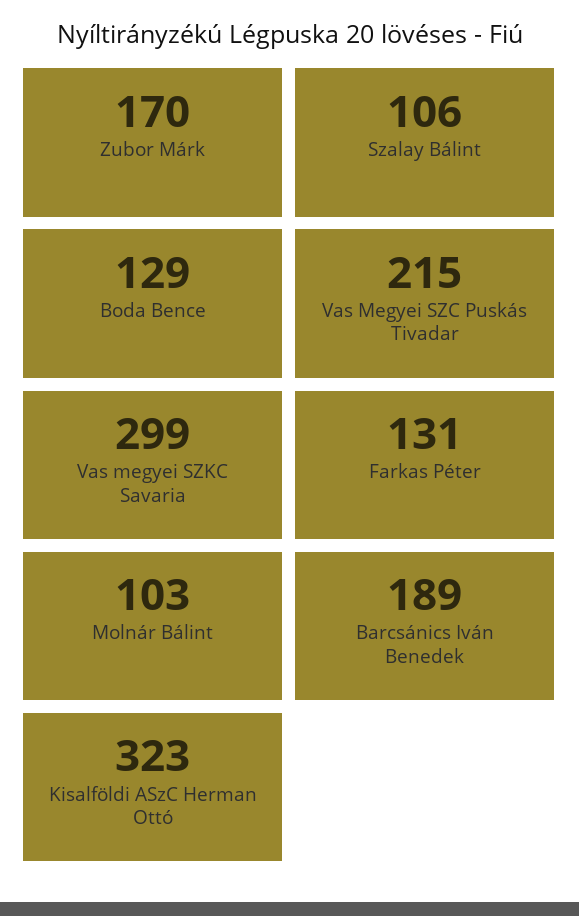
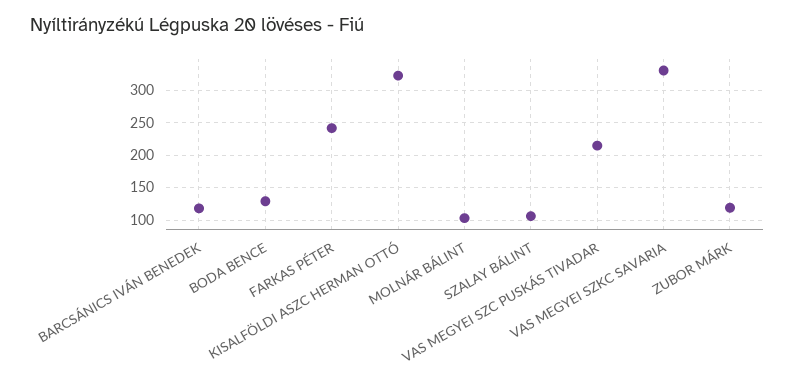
  {
-   "Zubor Márk": 170,
+   "Zubor Márk": 120,
    "Szalay Bálint": 106,
    "Boda Bence": 129,
    "Vas Megyei SZC Puskás Tivadar": 215,
-   "Vas megyei SZKC Savaria": 299,
+   "Vas megyei SZKC Savaria": 330,
-   "Farkas Péter": 131,
+   "Farkas Péter": 240,
    "Molnár Bálint": 103,
-   "Barcsánics Iván Benedek": 189,
+   "Barcsánics Iván Benedek": 120,
    "Kisalföldi ASzC Herman Ottó": 323
  }

